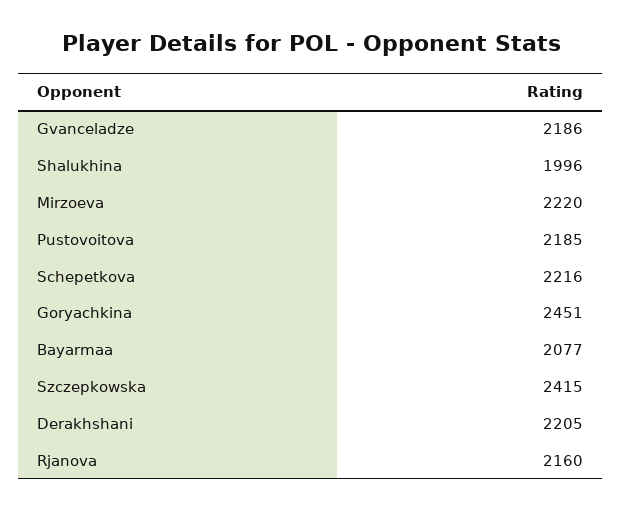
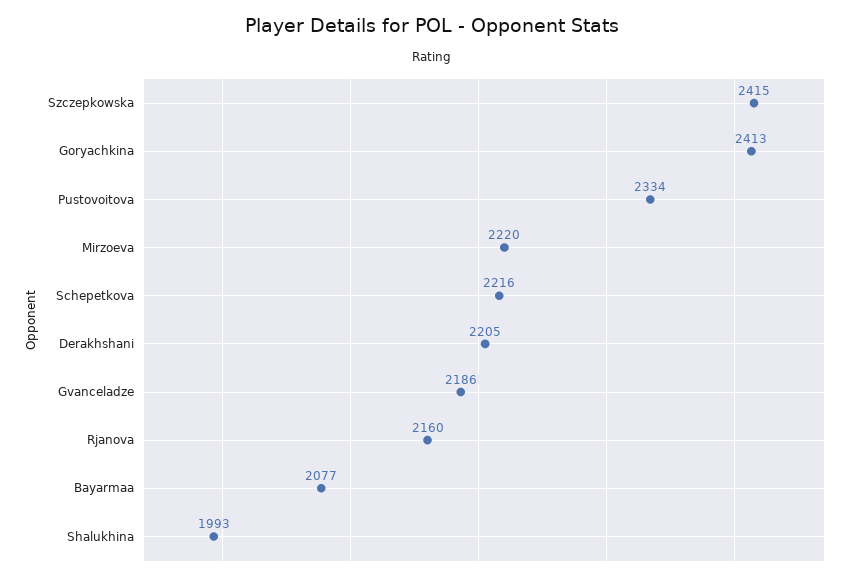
  {
    "Gvanceladze": 2186,
-   "Shalukhina": 1996,
+   "Shalukhina": 1993,
    "Mirzoeva": 2220,
-   "Pustovoitova": 2185,
+   "Pustovoitova": 2334,
    "Schepetkova": 2216,
-   "Goryachkina": 2451,
+   "Goryachkina": 2413,
    "Bayarmaa": 2077,
    "Szczepkowska": 2415,
    "Derakhshani": 2205,
    "Rjanova": 2160
  }

